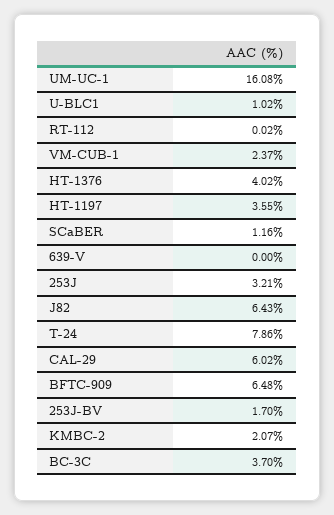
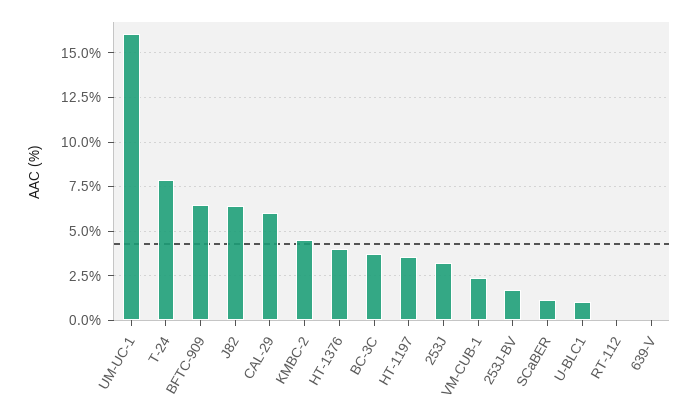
  {
    "UM-UC-1": 16.08,
    "U-BLC1": 1.02,
    "RT-112": 0.02,
    "VM-CUB-1": 2.37,
    "HT-1376": 4.02,
    "HT-1197": 3.55,
    "SCaBER": 1.16,
    "639-V": 0,
    "253J": 3.21,
    "J82": 6.43,
    "T-24": 7.86,
    "CAL-29": 6.02,
    "BFTC-909": 6.48,
    "253J-BV": 1.7,
-   "KMBC-2": 2.07,
+   "KMBC-2": 4.5,
    "BC-3C": 3.7
  }

